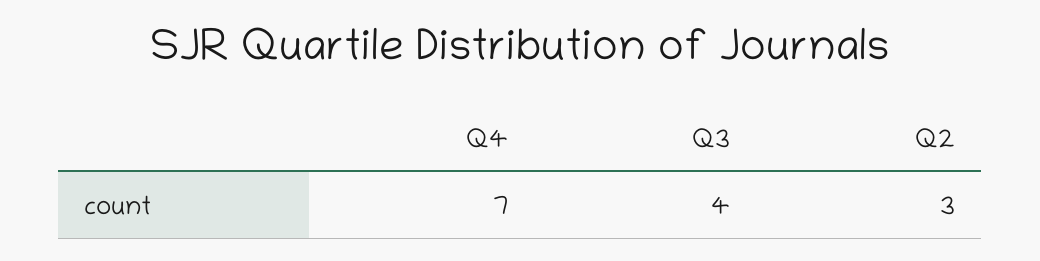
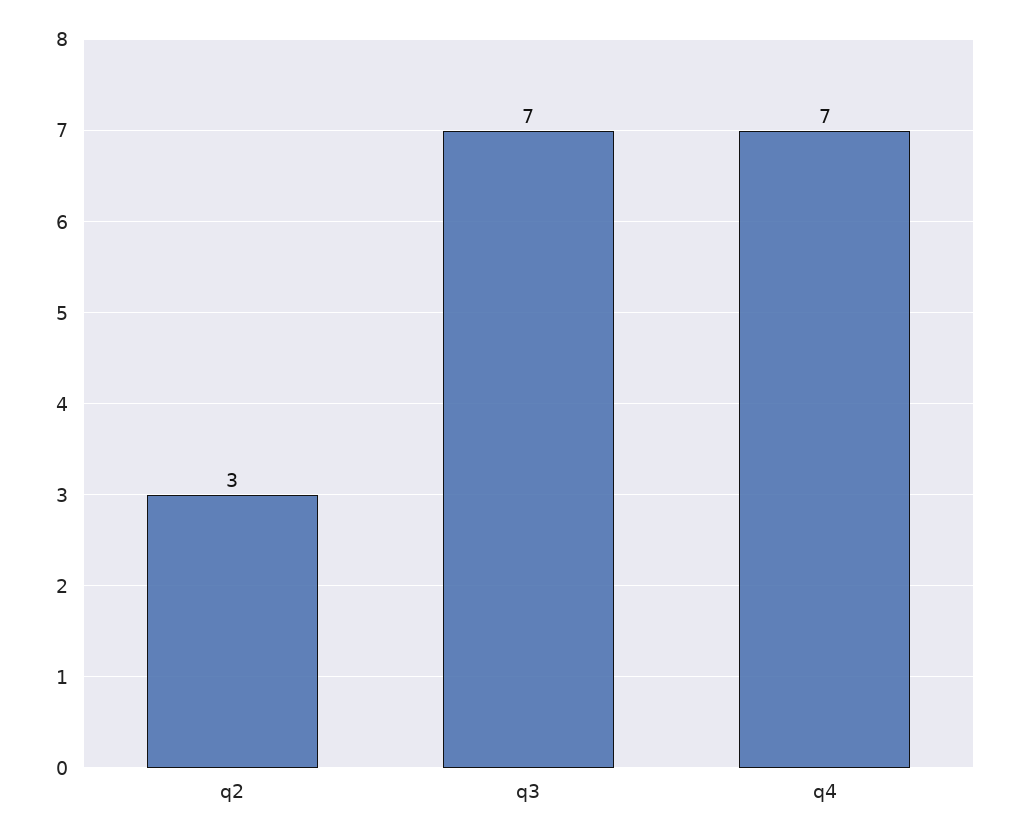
  {
    "Q4": 7,
-   "Q3": 4,
+   "Q3": 7,
    "Q2": 3
  }

